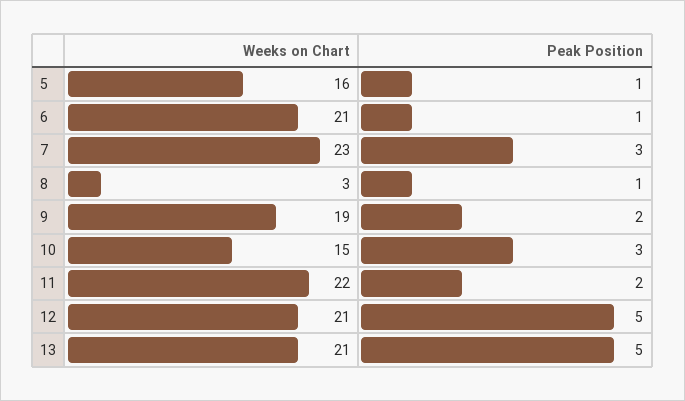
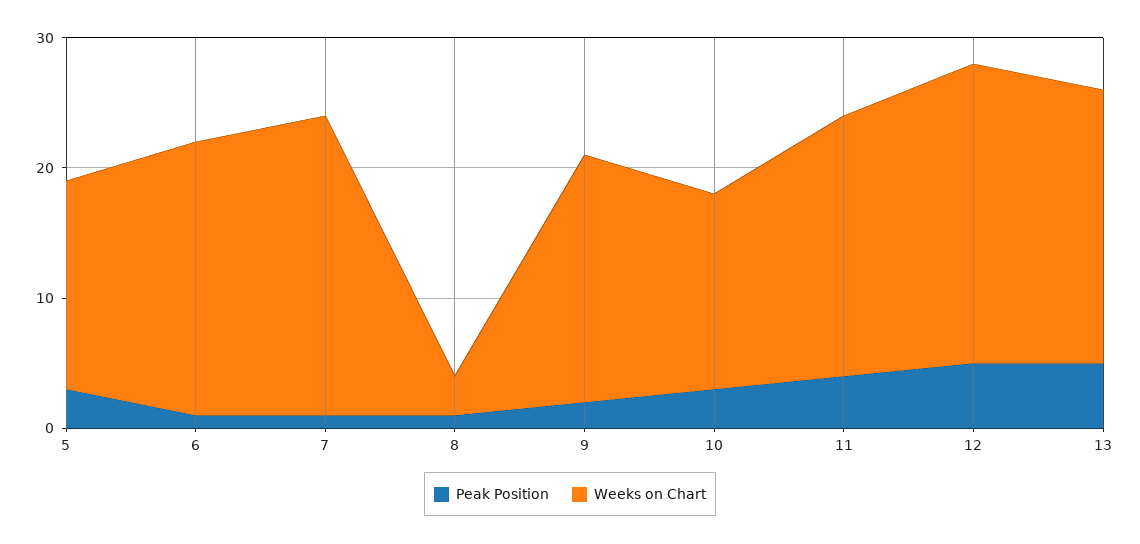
  {
    "Weeks on Chart": {
      "5": 16,
      "6": 21,
      "7": 23,
      "8": 3,
      "9": 19,
      "10": 15,
-     "11": 22,
+     "11": 20,
-     "12": 21,
+     "12": 23,
      "13": 21
    },
    "Peak Position": {
-     "5": 1,
+     "5": 3,
      "6": 1,
-     "7": 3,
+     "7": 1,
      "8": 1,
      "9": 2,
      "10": 3,
-     "11": 2,
+     "11": 4,
      "12": 5,
      "13": 5
    }
  }

